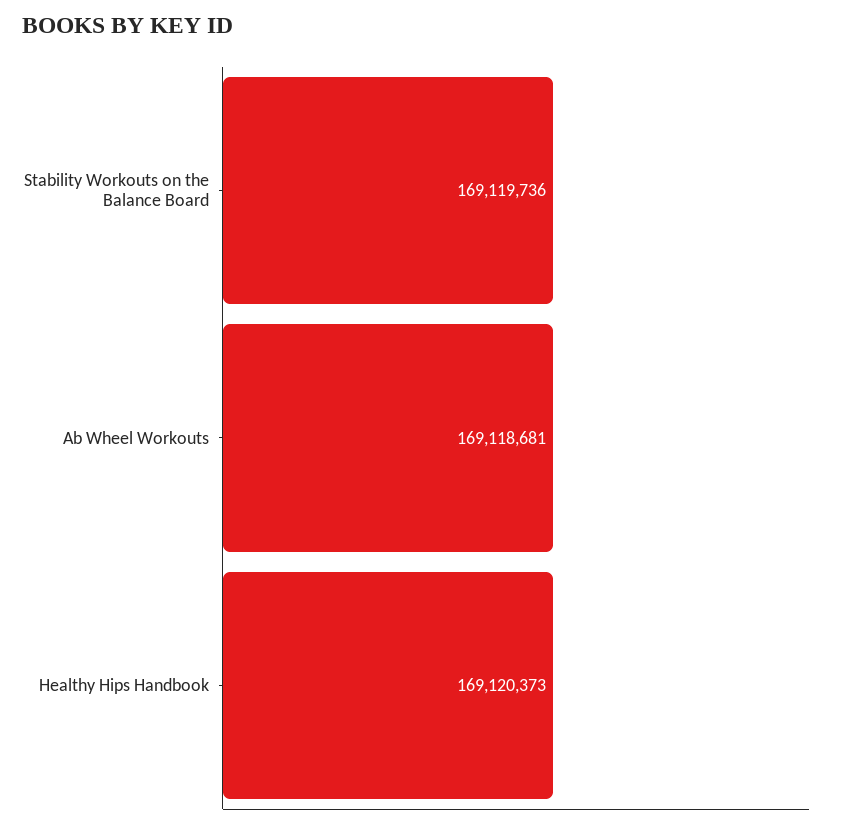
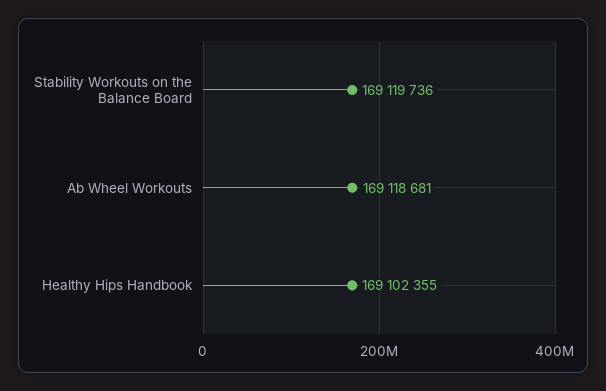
  {
    "Stability Workouts on the Balance Board": 169119736,
    "Ab Wheel Workouts": 169118681,
-   "Healthy Hips Handbook": 169120373
+   "Healthy Hips Handbook": 169102355
  }

